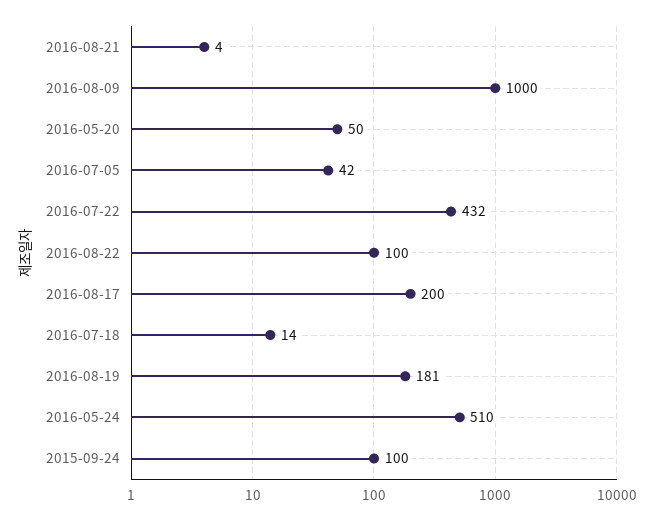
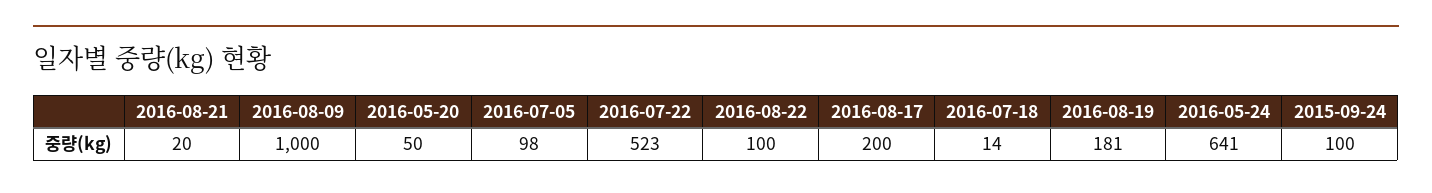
  {
-   "2016-08-21": 4,
+   "2016-08-21": 20,
    "2016-08-09": 1000,
    "2016-05-20": 50,
-   "2016-07-05": 42,
+   "2016-07-05": 98,
-   "2016-07-22": 432,
+   "2016-07-22": 523,
    "2016-08-22": 100,
    "2016-08-17": 200,
    "2016-07-18": 14,
    "2016-08-19": 181,
-   "2016-05-24": 510,
+   "2016-05-24": 641,
    "2015-09-24": 100
  }

